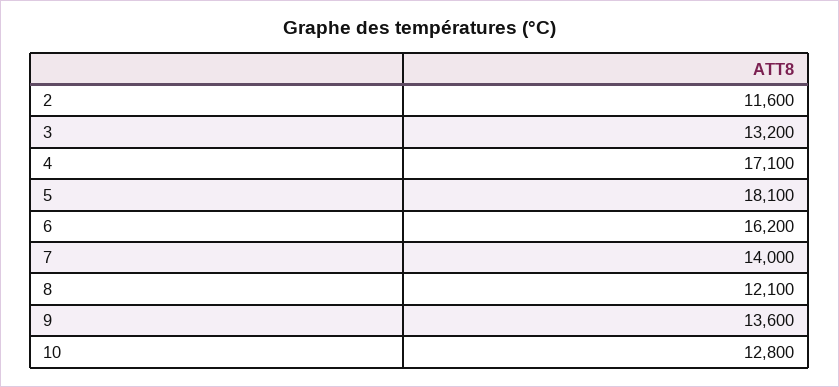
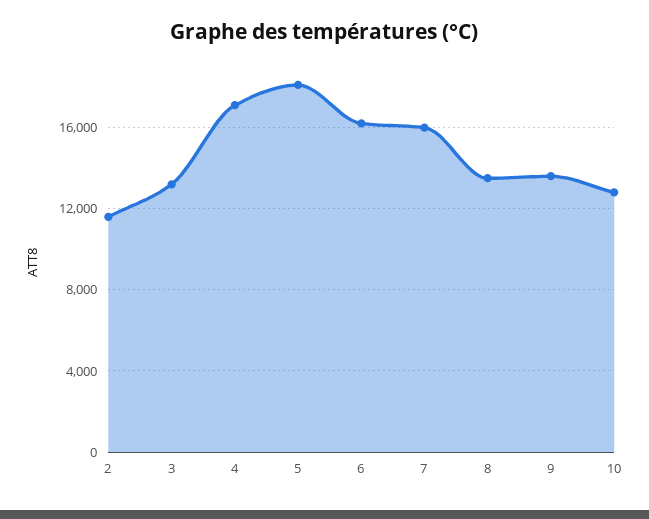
  {
    "2": 11600,
    "3": 13200,
    "4": 17100,
    "5": 18100,
    "6": 16200,
-   "7": 14000,
+   "7": 16000,
-   "8": 12100,
+   "8": 13500,
    "9": 13600,
    "10": 12800
  }

